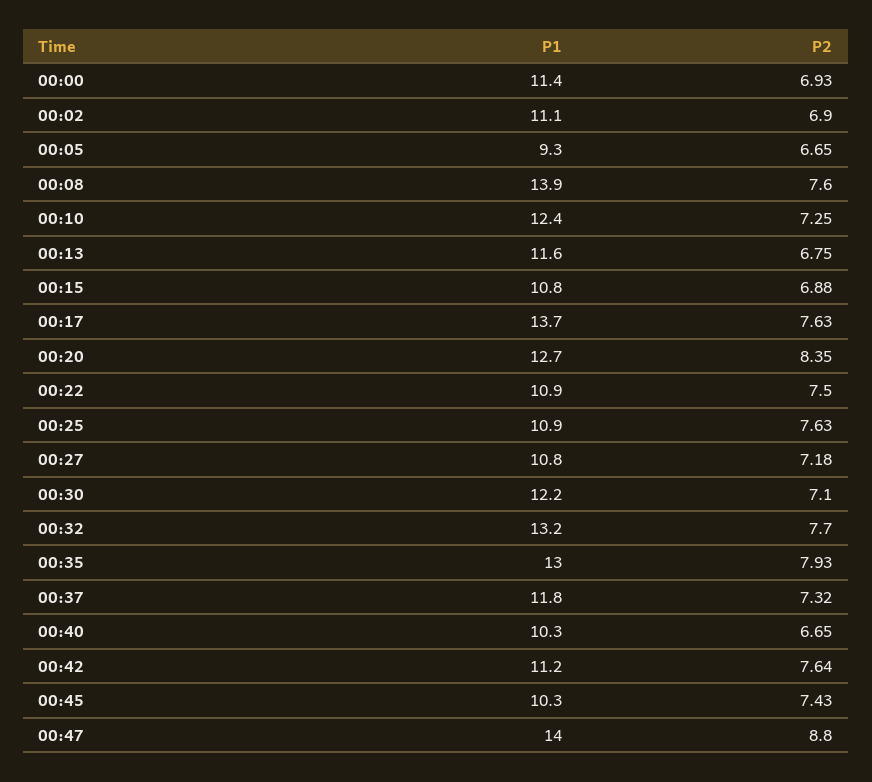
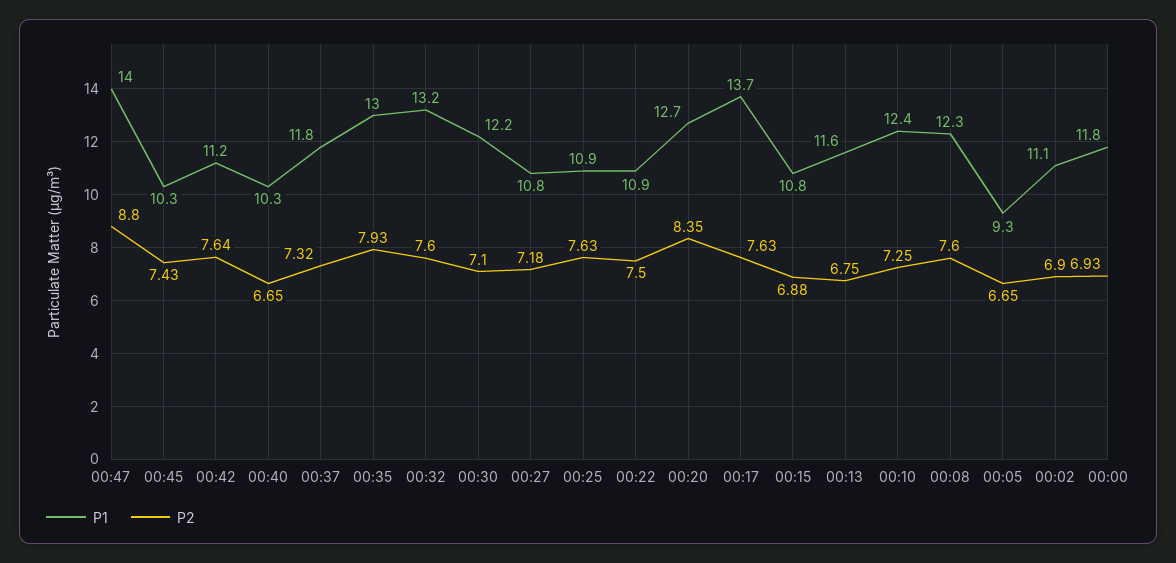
  {
    "P1": {
-     "00:00": 11.4,
+     "00:00": 11.8,
      "00:02": 11.1,
      "00:05": 9.3,
-     "00:08": 13.9,
+     "00:08": 12.3,
      "00:10": 12.4,
      "00:13": 11.6,
      "00:15": 10.8,
      "00:17": 13.7,
      "00:20": 12.7,
      "00:22": 10.9,
      "00:25": 10.9,
      "00:27": 10.8,
      "00:30": 12.2,
      "00:32": 13.2,
      "00:35": 13,
      "00:37": 11.8,
      "00:40": 10.3,
      "00:42": 11.2,
      "00:45": 10.3,
      "00:47": 14
    },
    "P2": {
      "00:00": 6.93,
      "00:02": 6.9,
      "00:05": 6.65,
      "00:08": 7.6,
      "00:10": 7.25,
      "00:13": 6.75,
      "00:15": 6.88,
      "00:17": 7.63,
      "00:20": 8.35,
      "00:22": 7.5,
      "00:25": 7.63,
      "00:27": 7.18,
      "00:30": 7.1,
-     "00:32": 7.7,
+     "00:32": 7.6,
      "00:35": 7.93,
      "00:37": 7.32,
      "00:40": 6.65,
      "00:42": 7.64,
      "00:45": 7.43,
      "00:47": 8.8
    }
  }

